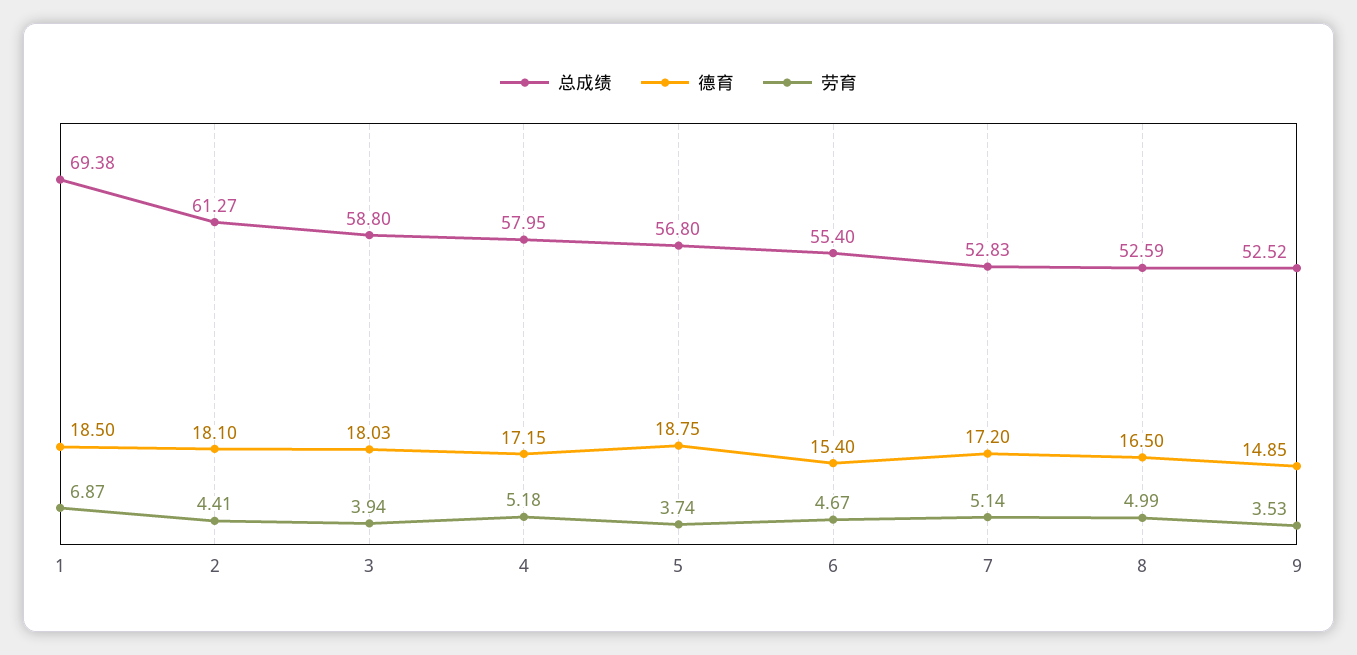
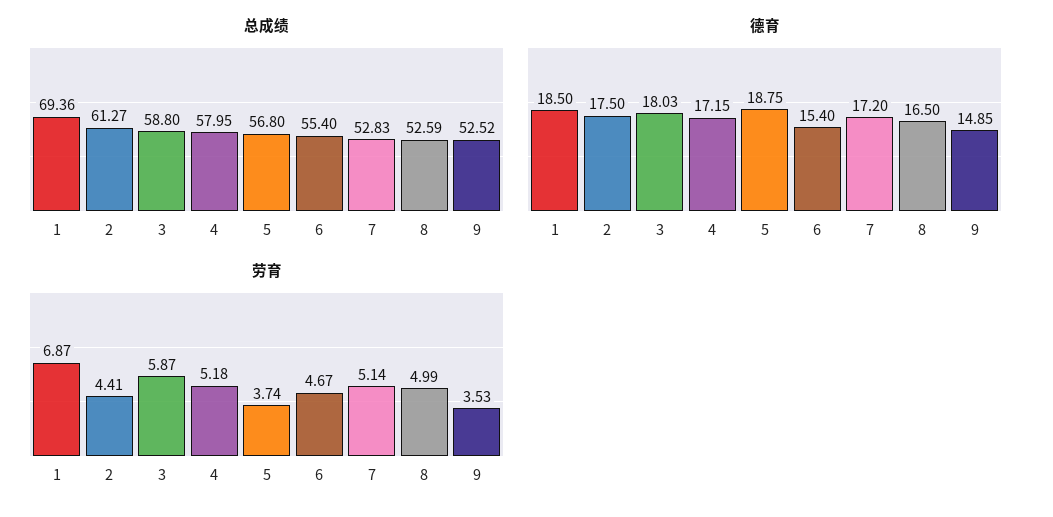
  {
    "总成绩": {
-     "1": 69.38,
+     "1": 69.36,
      "2": 61.27,
      "3": 58.8,
      "4": 57.95,
      "5": 56.8,
      "6": 55.4,
      "7": 52.83,
      "8": 52.59,
      "9": 52.52
    },
    "德育": {
      "1": 18.5,
-     "2": 18.1,
+     "2": 17.5,
      "3": 18.03,
      "4": 17.15,
      "5": 18.75,
      "6": 15.4,
      "7": 17.2,
      "8": 16.5,
      "9": 14.85
    },
    "劳育": {
      "1": 6.87,
      "2": 4.41,
-     "3": 3.94,
+     "3": 5.87,
      "4": 5.18,
      "5": 3.74,
      "6": 4.67,
      "7": 5.14,
      "8": 4.99,
      "9": 3.53
    }
  }

